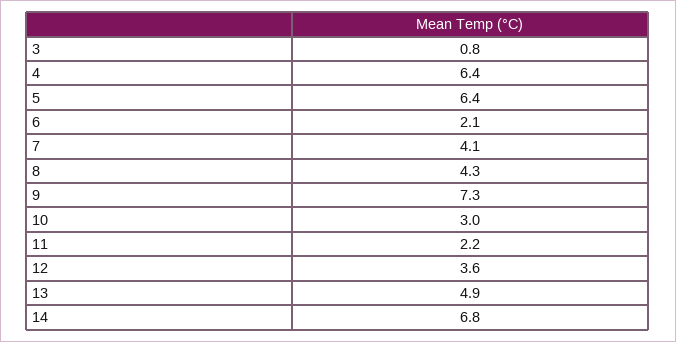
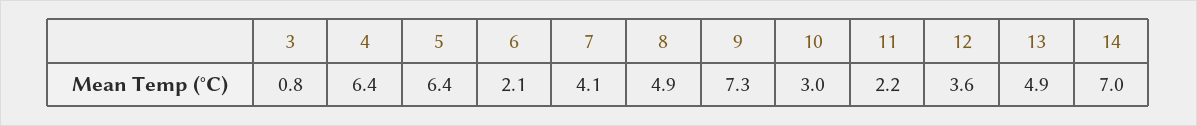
  {
    "3": 0.8,
    "4": 6.4,
    "5": 6.4,
    "6": 2.1,
    "7": 4.1,
-   "8": 4.3,
+   "8": 4.9,
    "9": 7.3,
    "10": 3,
    "11": 2.2,
    "12": 3.6,
    "13": 4.9,
-   "14": 6.8
+   "14": 7
  }

